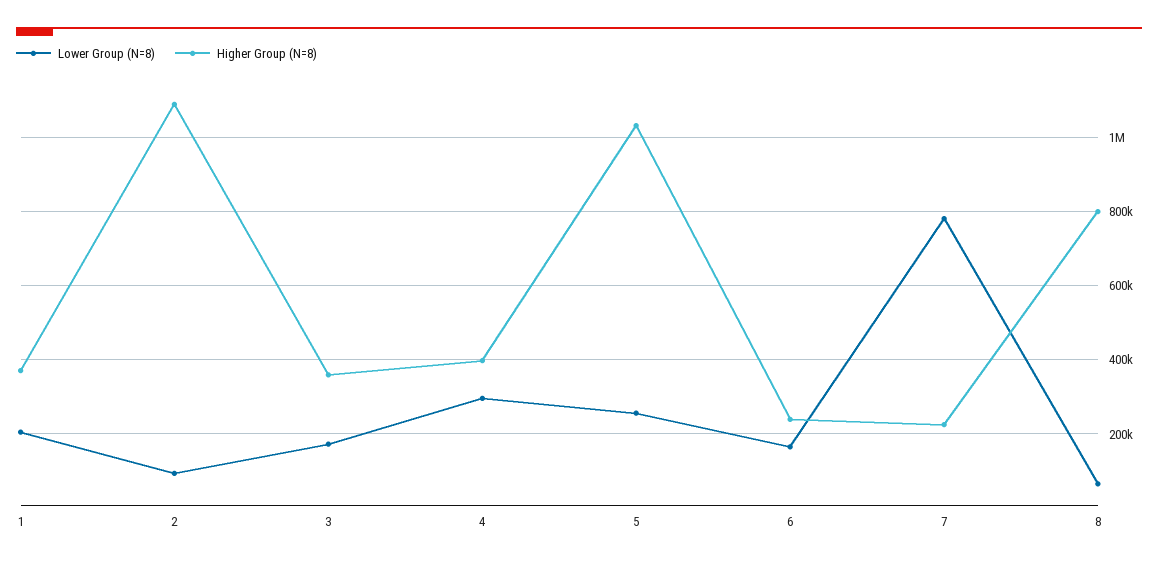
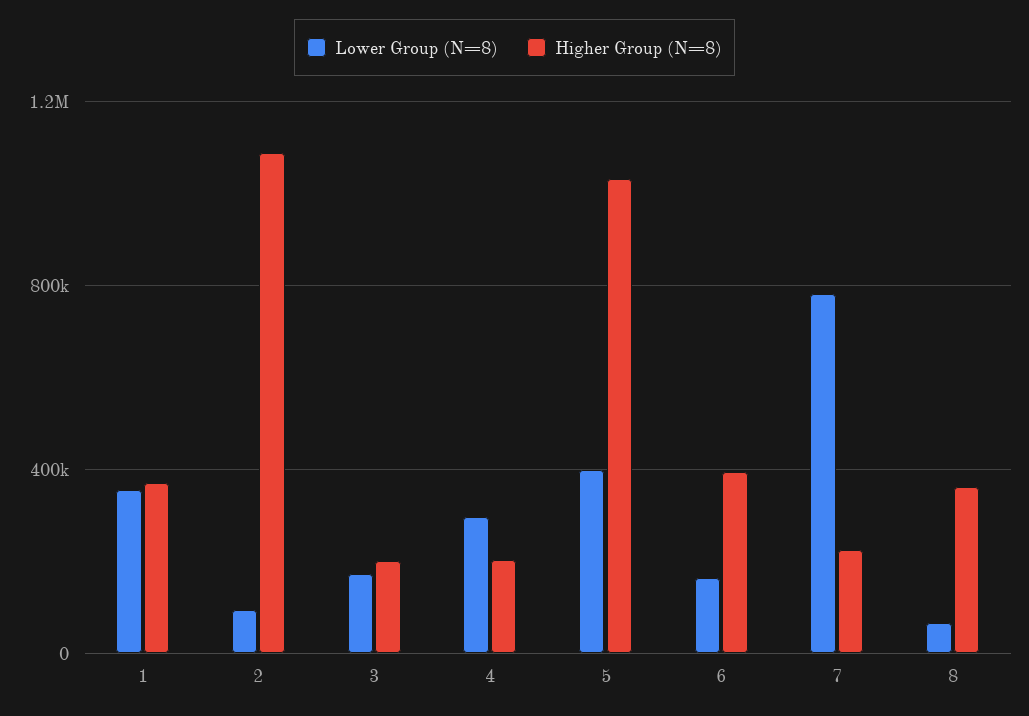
  {
    "Lower Group (N=8)": {
-     "1": 200000,
+     "1": 350000,
      "2": 100000,
      "3": 180000,
      "4": 300000,
-     "5": 260000,
+     "5": 400000,
      "6": 160000,
      "7": 780000,
      "8": 60000
    },
    "Higher Group (N=8)": {
      "1": 380000,
      "2": 1080000,
-     "3": 360000,
+     "3": 200000,
-     "4": 400000,
+     "4": 200000,
      "5": 1040000,
-     "6": 240000,
+     "6": 400000,
      "7": 220000,
-     "8": 800000
+     "8": 350000
    }
  }

